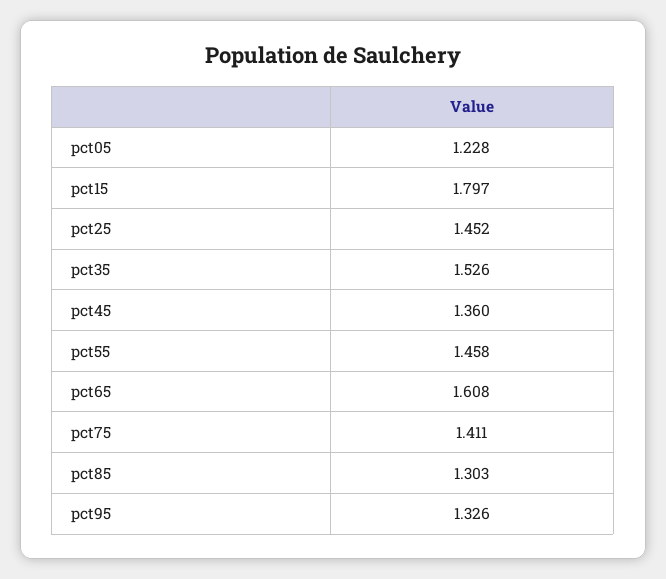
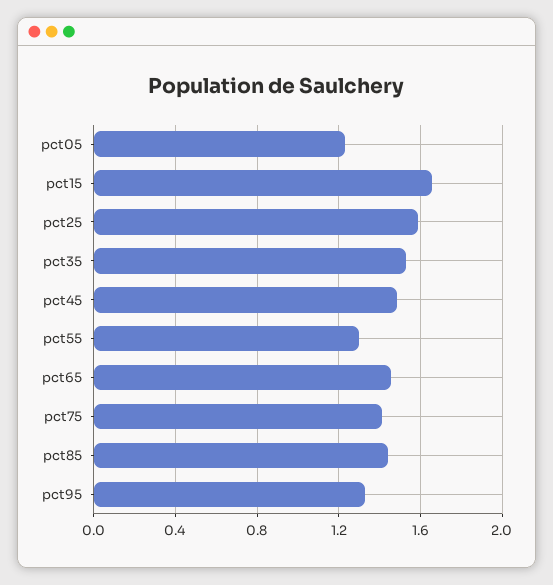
  {
    "pct05": 1.228,
-   "pct15": 1.797,
+   "pct15": 1.65,
-   "pct25": 1.452,
+   "pct25": 1.6,
    "pct35": 1.526,
-   "pct45": 1.36,
+   "pct45": 1.5,
-   "pct55": 1.458,
+   "pct55": 1.3,
-   "pct65": 1.608,
+   "pct65": 1.45,
    "pct75": 1.411,
-   "pct85": 1.303,
+   "pct85": 1.45,
    "pct95": 1.326
  }

